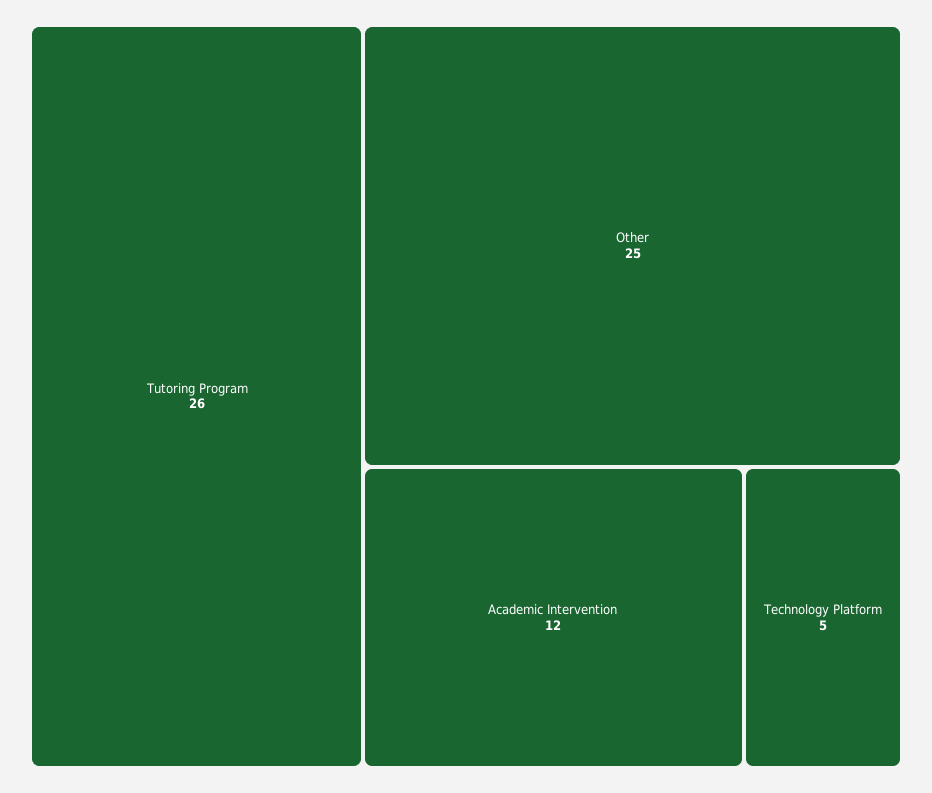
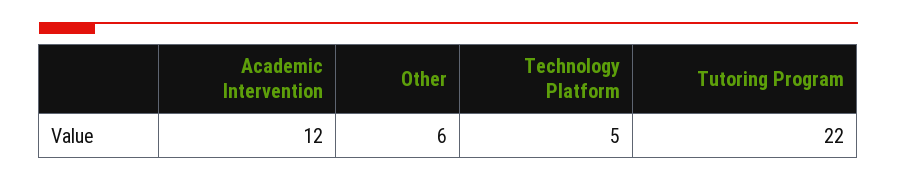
  {
-   "Tutoring Program": 26,
+   "Tutoring Program": 22,
-   "Other": 25,
+   "Other": 6,
    "Academic Intervention": 12,
    "Technology Platform": 5
  }

